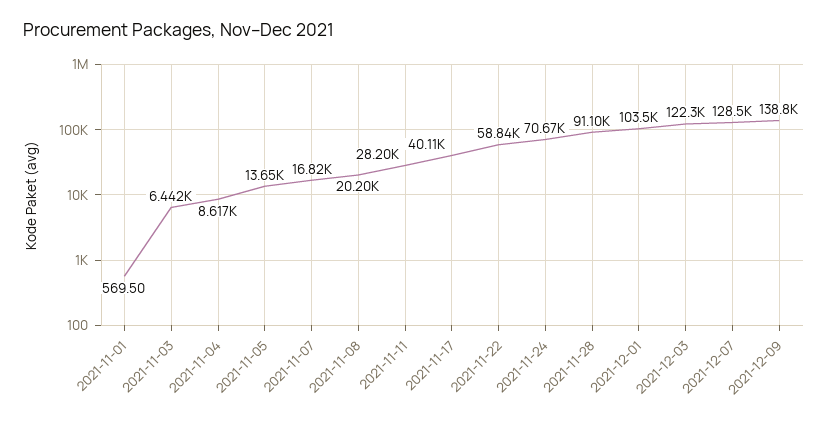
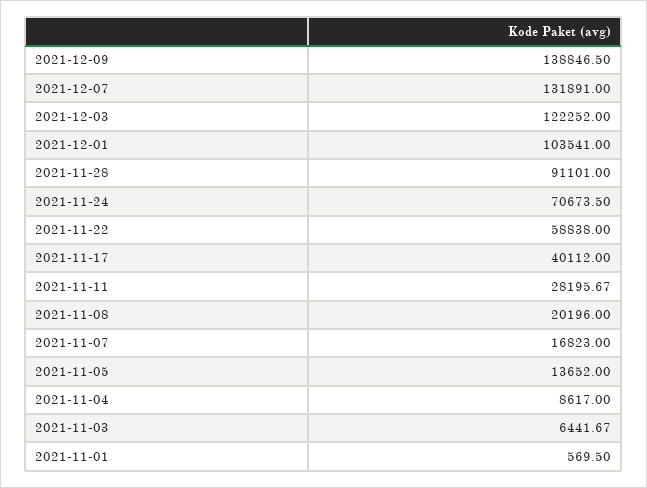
  {
    "2021-11-01": 569.5,
    "2021-11-03": 6441.67,
    "2021-11-04": 8617,
    "2021-11-05": 13652,
    "2021-11-07": 16823,
    "2021-11-08": 20196,
    "2021-11-11": 28195.67,
    "2021-11-17": 40112,
    "2021-11-22": 58838,
    "2021-11-24": 70673.5,
    "2021-11-28": 91101,
    "2021-12-01": 103541,
    "2021-12-03": 122252,
-   "2021-12-07": 128500,
+   "2021-12-07": 131891,
    "2021-12-09": 138846.5
  }

